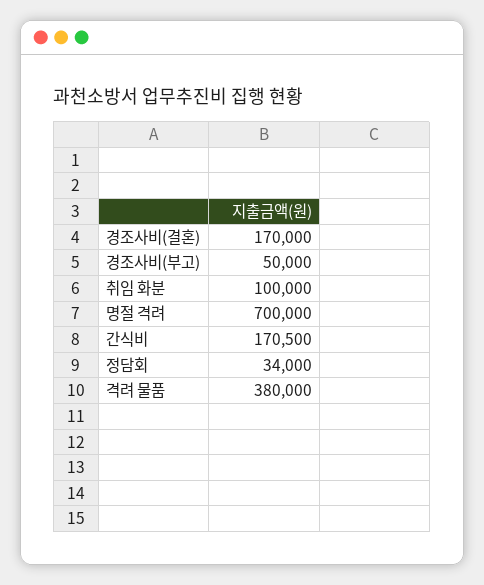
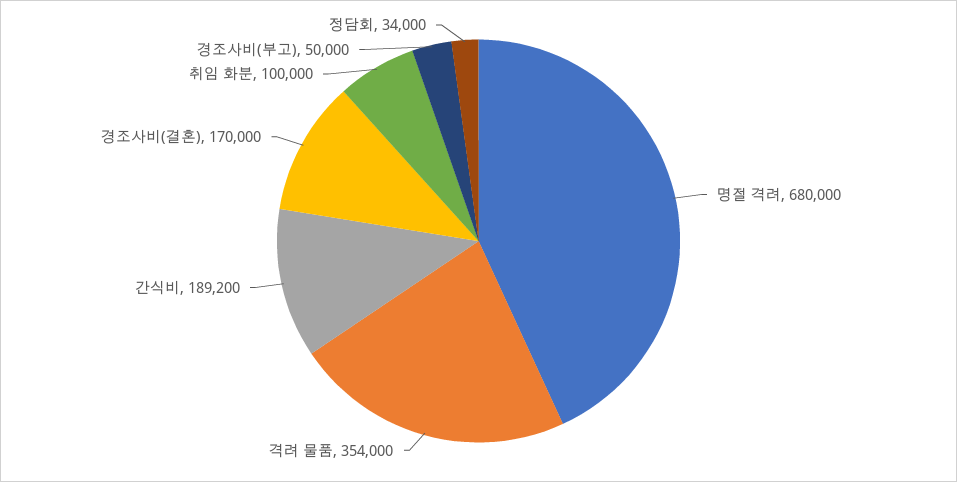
  {
    "경조사비(결혼)": 170000,
    "경조사비(부고)": 50000,
    "취임 화분": 100000,
-   "명절 격려": 700000,
+   "명절 격려": 680000,
-   "간식비": 170500,
+   "간식비": 189200,
    "정담회": 34000,
-   "격려 물품": 380000
+   "격려 물품": 354000
  }

